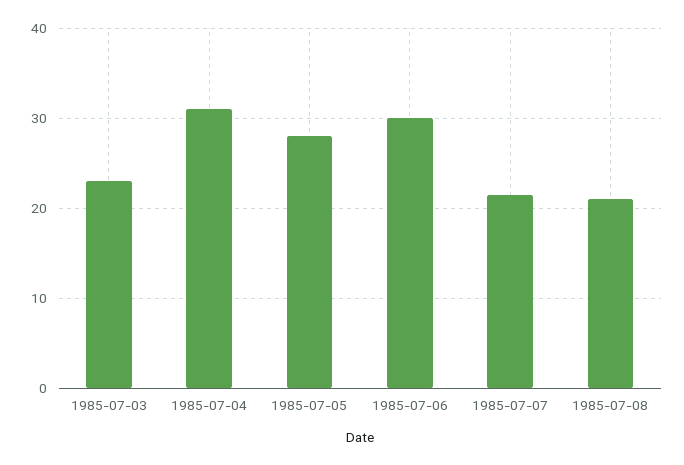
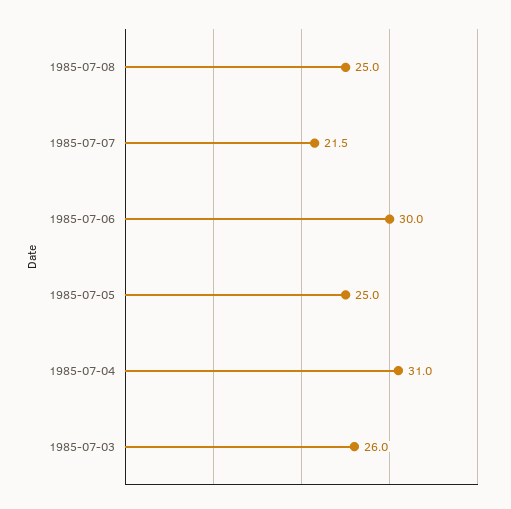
  {
-   "1985-07-03": 23,
+   "1985-07-03": 26,
    "1985-07-04": 31,
-   "1985-07-05": 28,
+   "1985-07-05": 25,
    "1985-07-06": 30,
    "1985-07-07": 21.5,
-   "1985-07-08": 21
+   "1985-07-08": 25
  }

